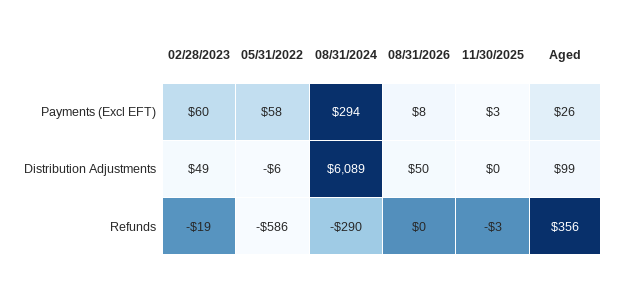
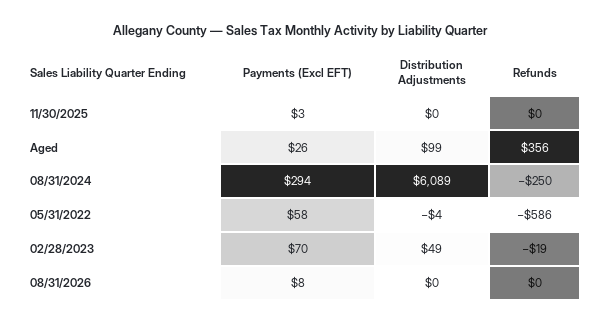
  {
    "02/28/2023": {
-     "Payments (Excl EFT)": 60,
+     "Payments (Excl EFT)": 70,
      "Distribution Adjustments": 49,
      "Refunds": -19
    },
    "05/31/2022": {
      "Payments (Excl EFT)": 58,
-     "Distribution Adjustments": -6,
+     "Distribution Adjustments": -4,
      "Refunds": -586
    },
    "08/31/2024": {
      "Payments (Excl EFT)": 294,
      "Distribution Adjustments": 6089,
-     "Refunds": -290
+     "Refunds": -250
    },
    "08/31/2026": {
      "Payments (Excl EFT)": 8,
-     "Distribution Adjustments": 50,
+     "Distribution Adjustments": 0,
      "Refunds": 0
    },
    "11/30/2025": {
      "Payments (Excl EFT)": 3,
      "Distribution Adjustments": 0,
-     "Refunds": -3
+     "Refunds": 0
    },
    "Aged": {
      "Payments (Excl EFT)": 26,
      "Distribution Adjustments": 99,
      "Refunds": 356
    }
  }

